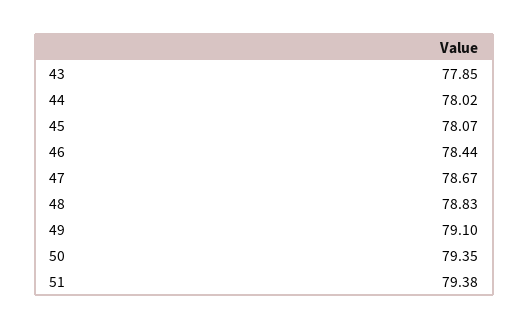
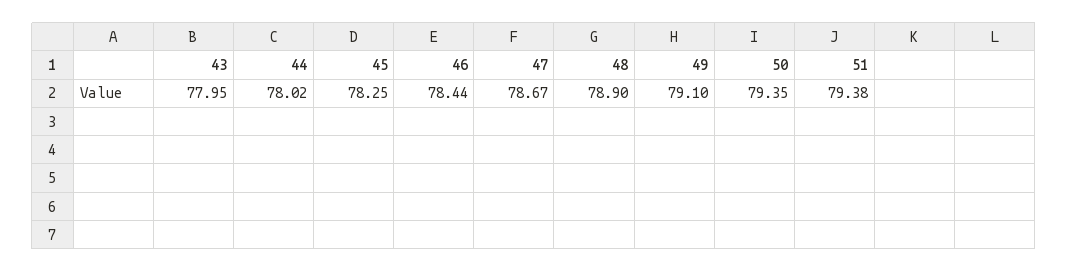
  {
-   "43": 77.85,
+   "43": 77.95,
    "44": 78.02,
-   "45": 78.07,
+   "45": 78.25,
    "46": 78.44,
    "47": 78.67,
-   "48": 78.83,
+   "48": 78.9,
    "49": 79.1,
    "50": 79.35,
    "51": 79.38
  }

